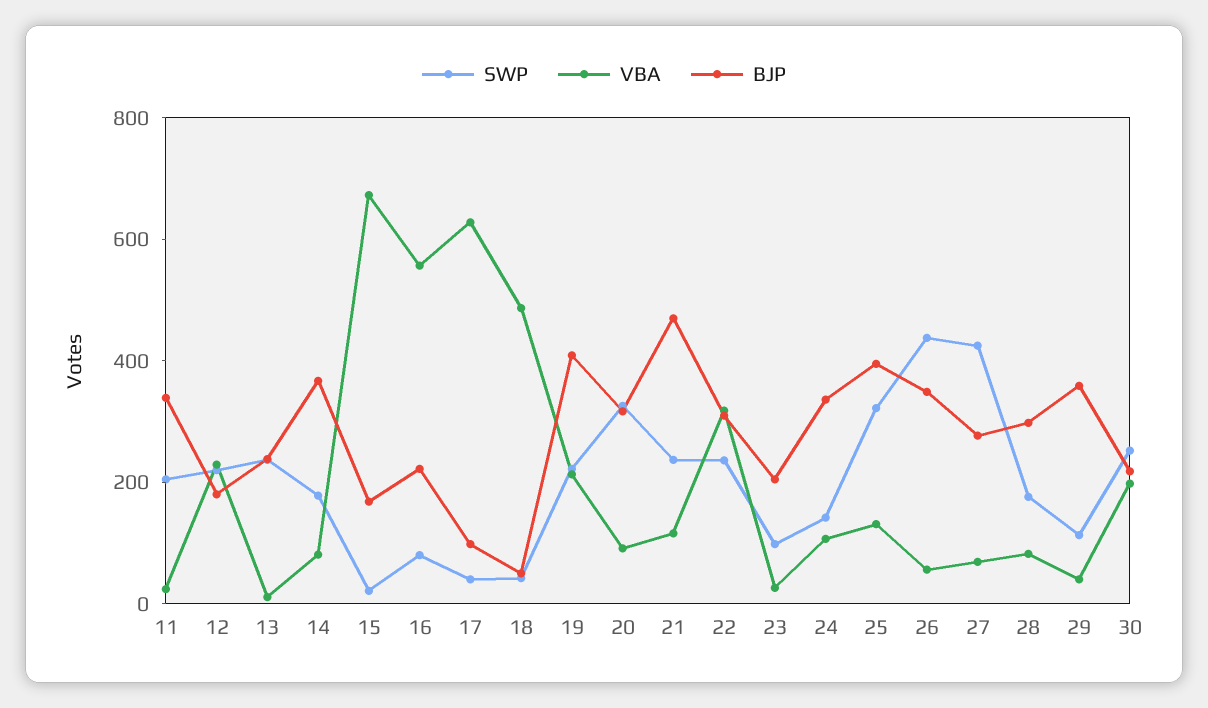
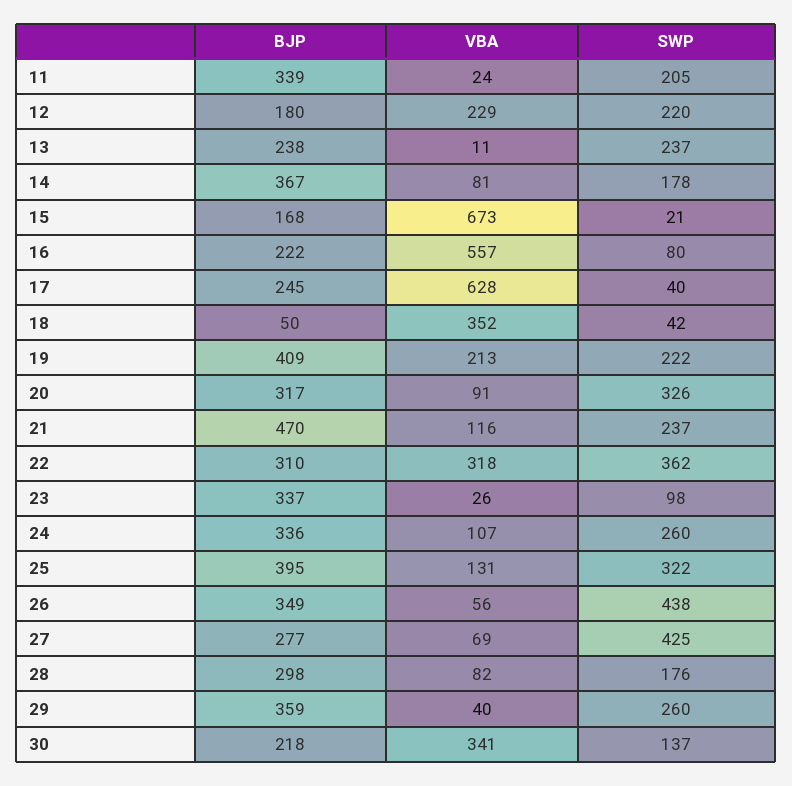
  {
    "SWP": {
      "11": 205,
      "12": 220,
      "13": 237,
      "14": 178,
      "15": 21,
      "16": 80,
      "17": 40,
      "18": 42,
      "19": 222,
      "20": 326,
      "21": 237,
-     "22": 250,
+     "22": 362,
      "23": 98,
-     "24": 150,
+     "24": 260,
      "25": 322,
      "26": 438,
      "27": 425,
      "28": 176,
-     "29": 100,
+     "29": 260,
-     "30": 250
+     "30": 137
    },
    "VBA": {
      "11": 24,
      "12": 229,
      "13": 11,
      "14": 81,
      "15": 673,
      "16": 557,
      "17": 628,
-     "18": 500,
+     "18": 352,
      "19": 213,
      "20": 91,
      "21": 116,
      "22": 318,
      "23": 26,
      "24": 107,
      "25": 131,
      "26": 56,
      "27": 69,
      "28": 82,
      "29": 40,
-     "30": 200
+     "30": 341
    },
    "BJP": {
      "11": 339,
      "12": 180,
      "13": 238,
      "14": 367,
      "15": 168,
      "16": 222,
-     "17": 100,
+     "17": 245,
      "18": 50,
      "19": 409,
      "20": 317,
      "21": 470,
      "22": 310,
-     "23": 200,
+     "23": 337,
      "24": 336,
      "25": 395,
      "26": 349,
      "27": 277,
      "28": 298,
      "29": 359,
      "30": 218
    }
  }

